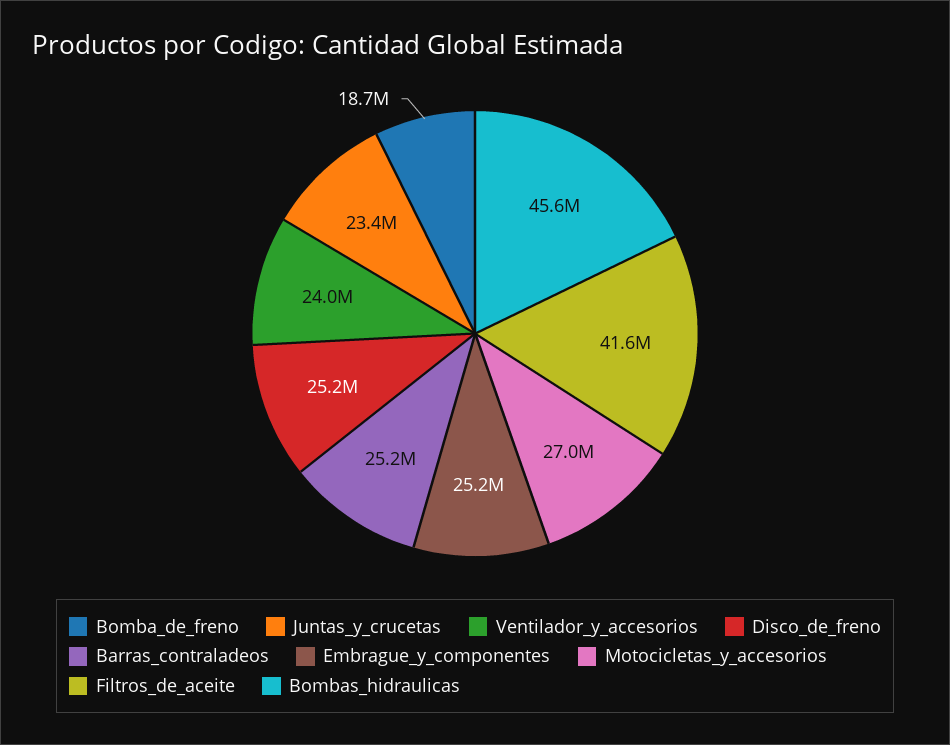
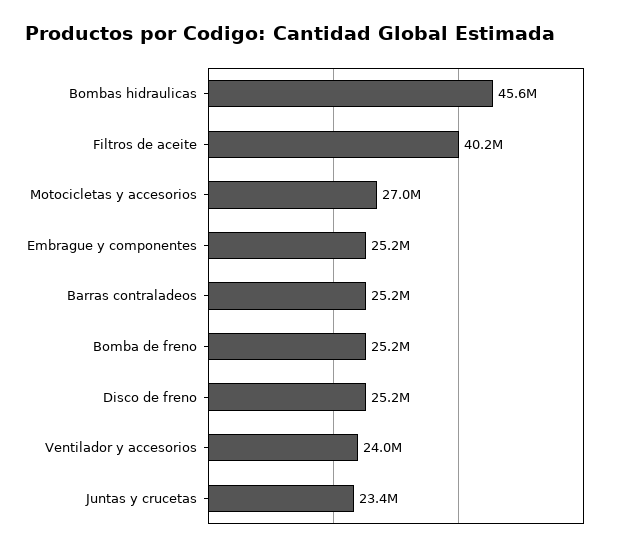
  {
-   "Bomba_de_freno": 18700000,
+   "Bomba_de_freno": 25200000,
    "Juntas_y_crucetas": 23400000,
    "Ventilador_y_accesorios": 24000000,
    "Disco_de_freno": 25200000,
    "Barras_contraladeos": 25200000,
    "Embrague_y_componentes": 25200000,
    "Motocicletas_y_accesorios": 27000000,
-   "Filtros_de_aceite": 41600000,
+   "Filtros_de_aceite": 40200000,
    "Bombas_hidraulicas": 45600000
  }

